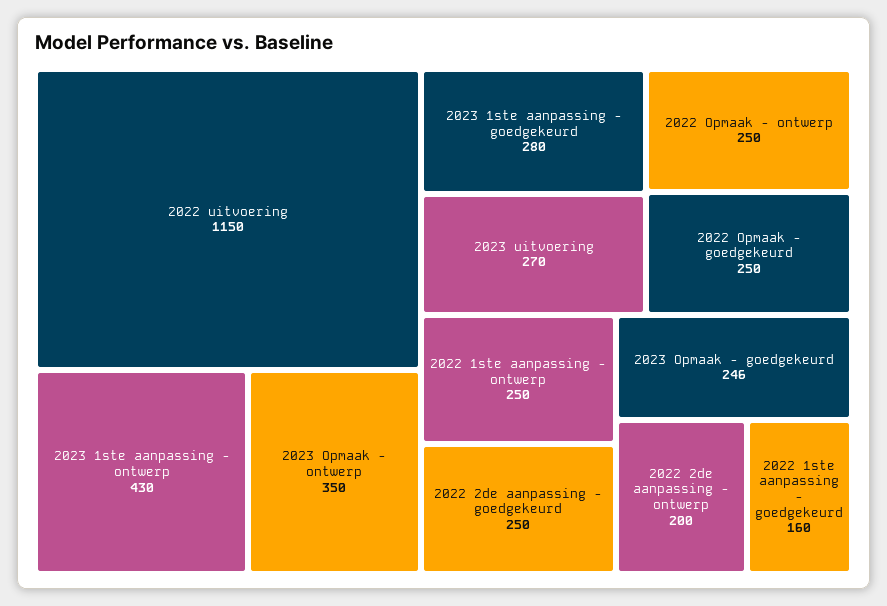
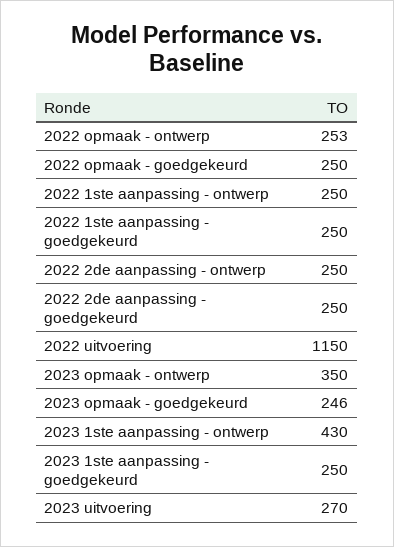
  {
    "2022 uitvoering": 1150,
    "2023 1ste aanpassing - ontwerp": 430,
    "2023 Opmaak - ontwerp": 350,
-   "2023 1ste aanpassing - goedgekeurd": 280,
+   "2023 1ste aanpassing - goedgekeurd": 250,
    "2023 uitvoering": 270,
-   "2022 Opmaak - ontwerp": 250,
+   "2022 Opmaak - ontwerp": 253,
    "2022 Opmaak - goedgekeurd": 250,
    "2022 1ste aanpassing - ontwerp": 250,
    "2022 2de aanpassing - goedgekeurd": 250,
    "2023 Opmaak - goedgekeurd": 246,
-   "2022 2de aanpassing - ontwerp": 200,
+   "2022 2de aanpassing - ontwerp": 250,
-   "2022 1ste aanpassing - goedgekeurd": 160
+   "2022 1ste aanpassing - goedgekeurd": 250
  }

